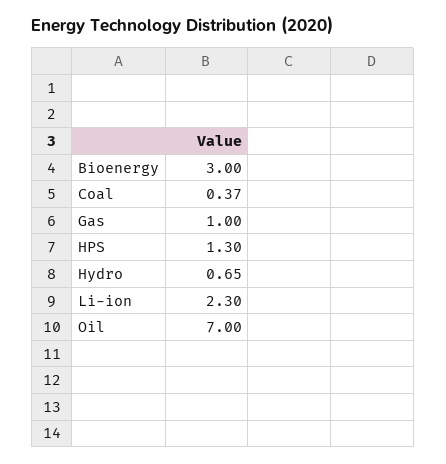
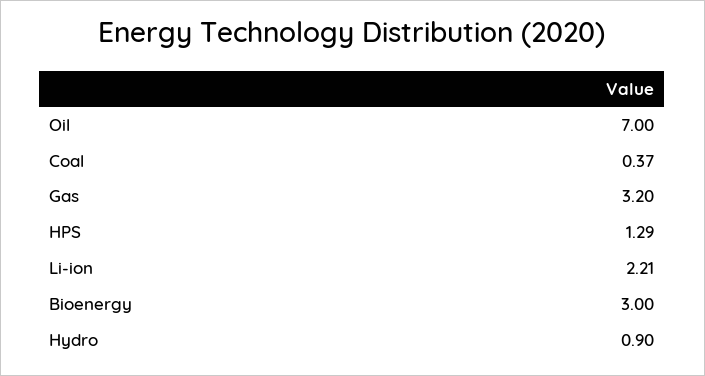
  {
    "Bioenergy": 3,
    "Coal": 0.37,
-   "Gas": 1,
+   "Gas": 3.2,
-   "HPS": 1.3,
+   "HPS": 1.29,
-   "Hydro": 0.65,
+   "Hydro": 0.9,
-   "Li-ion": 2.3,
+   "Li-ion": 2.21,
    "Oil": 7
  }

